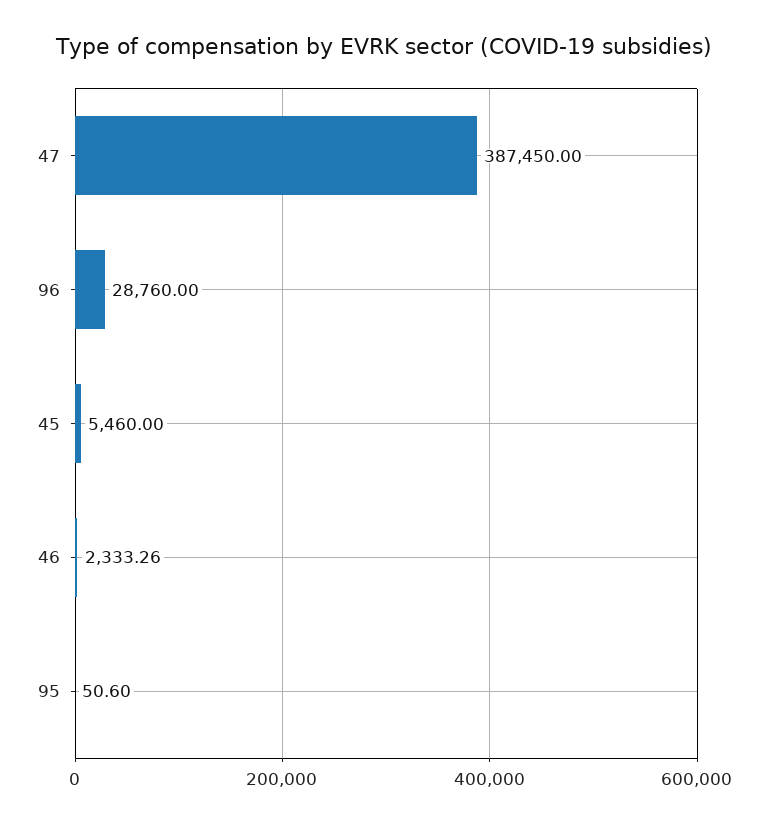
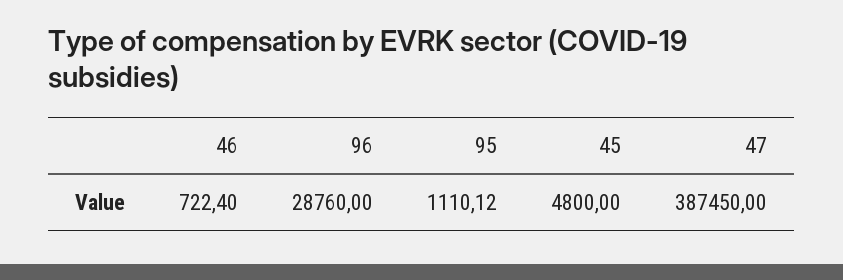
  {
    "47": 387450,
    "96": 28760,
-   "45": 5460,
+   "45": 4800,
-   "46": 2333.26,
+   "46": 722.4,
-   "95": 50.6
+   "95": 1110.12
  }

